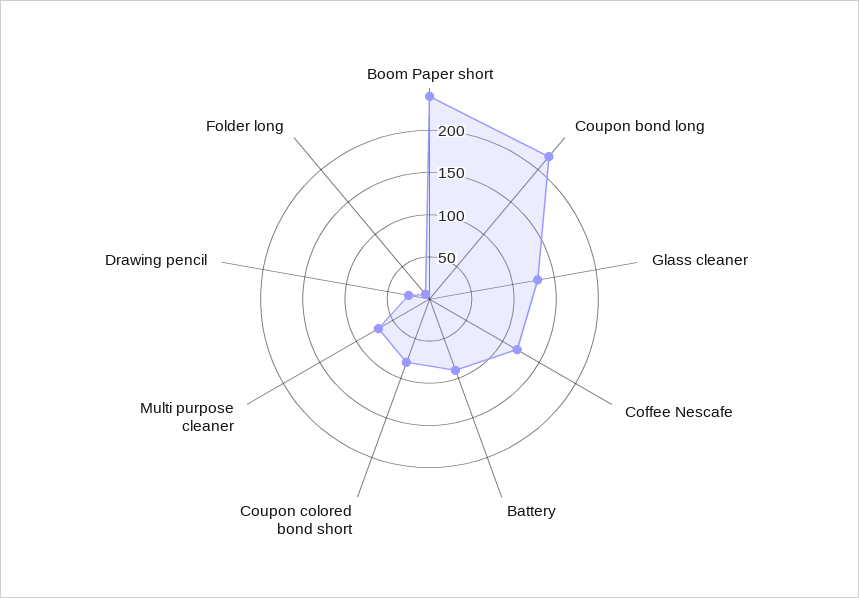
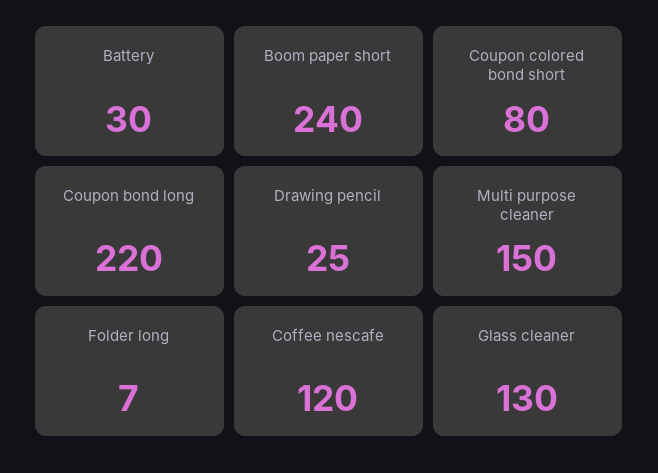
  {
    "Boom Paper short": 240,
    "Coupon bond long": 220,
    "Glass cleaner": 130,
    "Coffee Nescafe": 120,
-   "Battery": 90,
+   "Battery": 30,
    "Coupon colored bond short": 80,
-   "Multi purpose cleaner": 70,
+   "Multi purpose cleaner": 150,
    "Drawing pencil": 25,
    "Folder long": 7
  }

